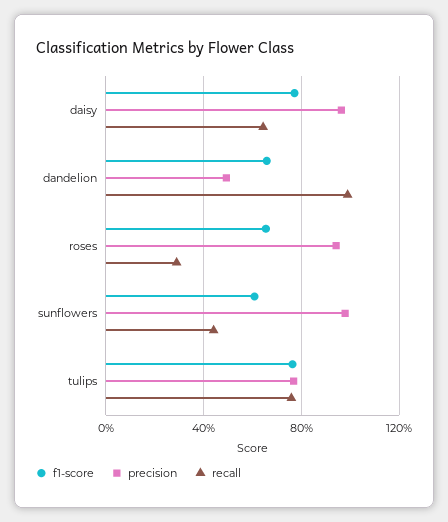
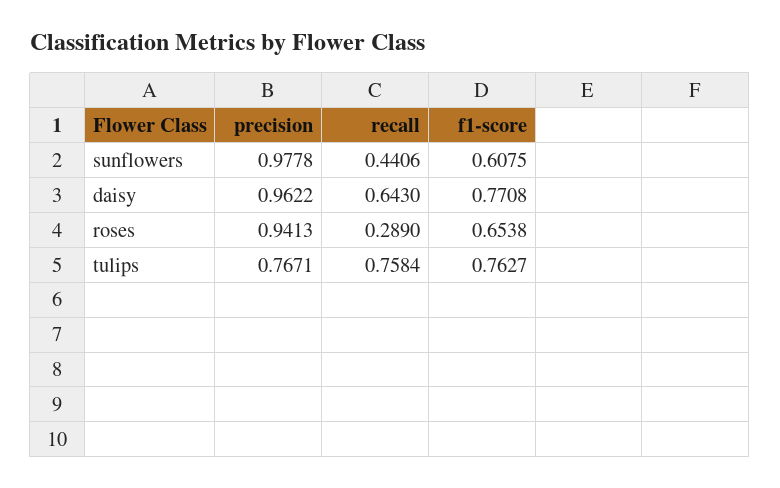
  {
    "f1-score": {
      "daisy": 0.7708,
-     "dandelion": 0.65,
      "roses": 0.6538,
      "sunflowers": 0.6075,
      "tulips": 0.7627
    },
    "precision": {
      "daisy": 0.9622,
-     "dandelion": 0.5,
      "roses": 0.9413,
      "sunflowers": 0.9778,
      "tulips": 0.7671
    },
    "recall": {
      "daisy": 0.643,
-     "dandelion": 1,
      "roses": 0.289,
      "sunflowers": 0.4406,
      "tulips": 0.7584
    }
  }

